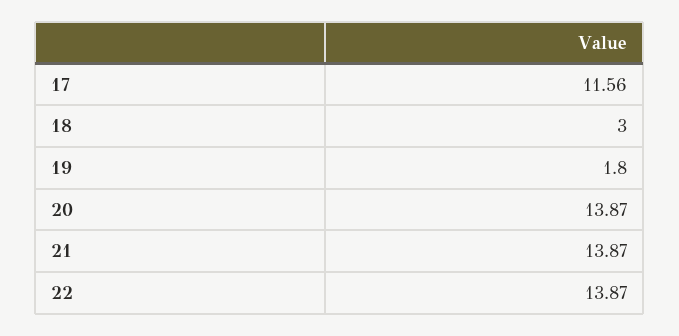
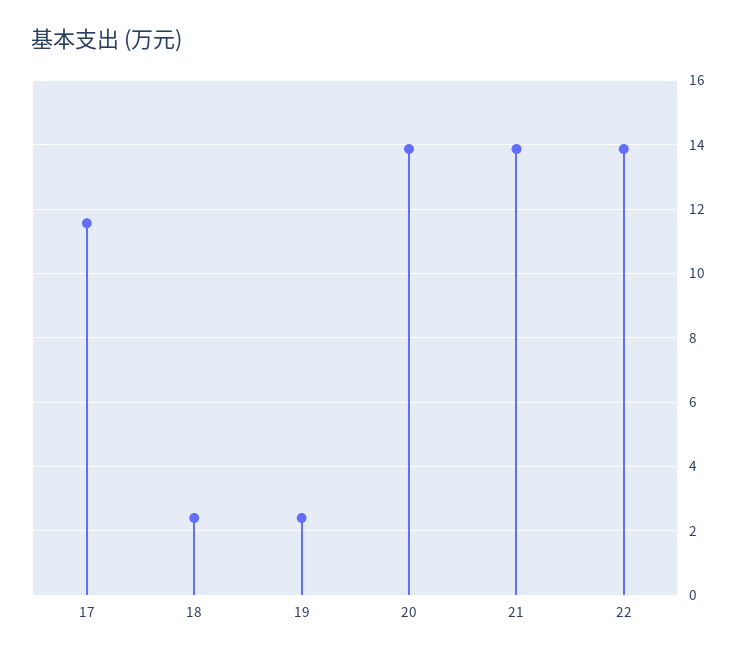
  {
    "17": 11.56,
-   "18": 3,
+   "18": 2.4,
-   "19": 1.8,
+   "19": 2.4,
    "20": 13.87,
    "21": 13.87,
    "22": 13.87
  }

